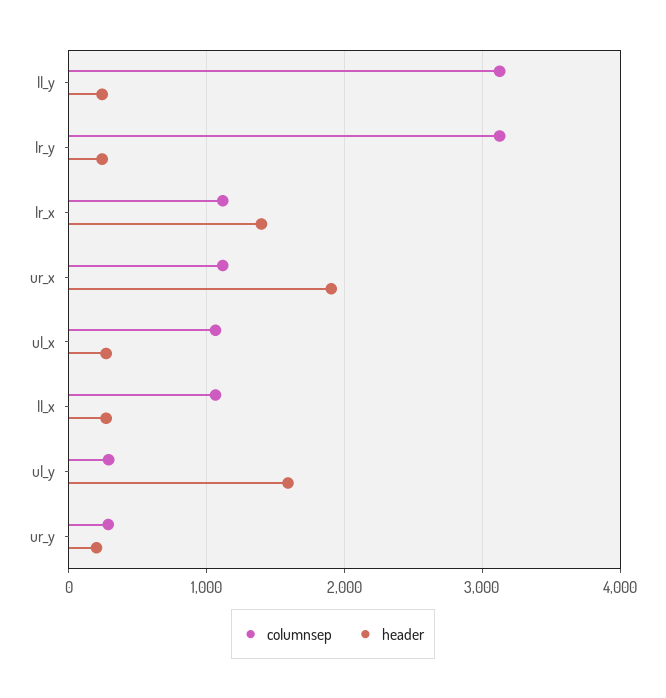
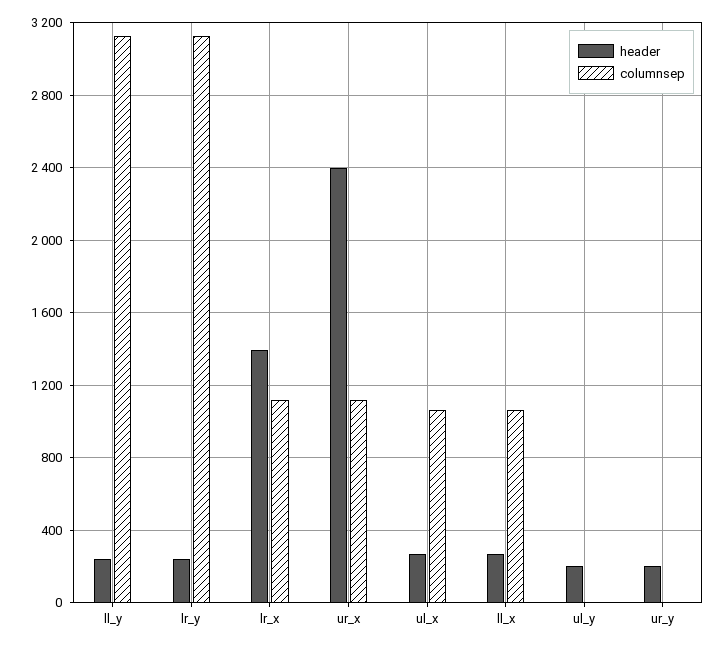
  {
    "columnsep": {
      "ll_y": 3150,
      "lr_y": 3150,
      "lr_x": 1100,
      "ur_x": 1100,
      "ul_x": 1050,
      "ll_x": 1050,
-     "ul_y": 300,
+     "ul_y": 0,
-     "ur_y": 300
+     "ur_y": 0
    },
    "header": {
      "ll_y": 250,
      "lr_y": 250,
      "lr_x": 1400,
-     "ur_x": 1900,
+     "ur_x": 2400,
      "ul_x": 250,
      "ll_x": 250,
-     "ul_y": 1600,
+     "ul_y": 200,
      "ur_y": 200
    }
  }

